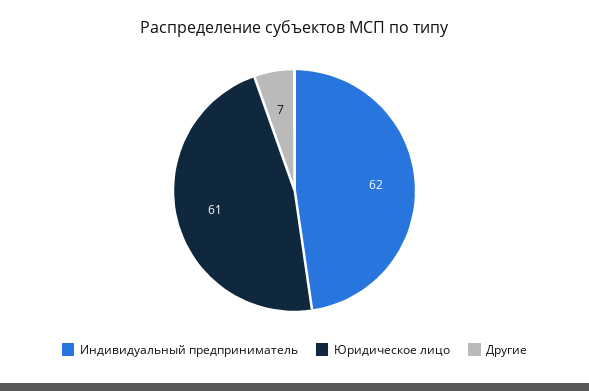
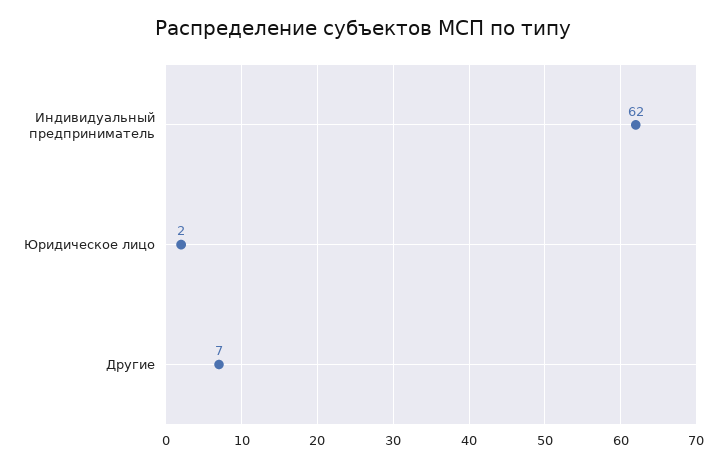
  {
    "Индивидуальный предприниматель": 62,
-   "Юридическое лицо": 61,
+   "Юридическое лицо": 2,
    "Другие": 7
  }

